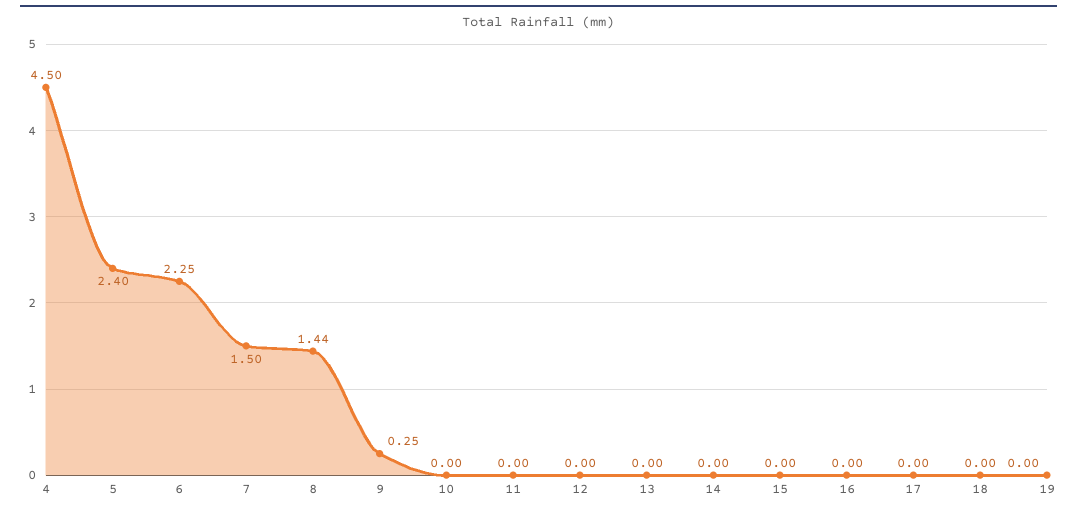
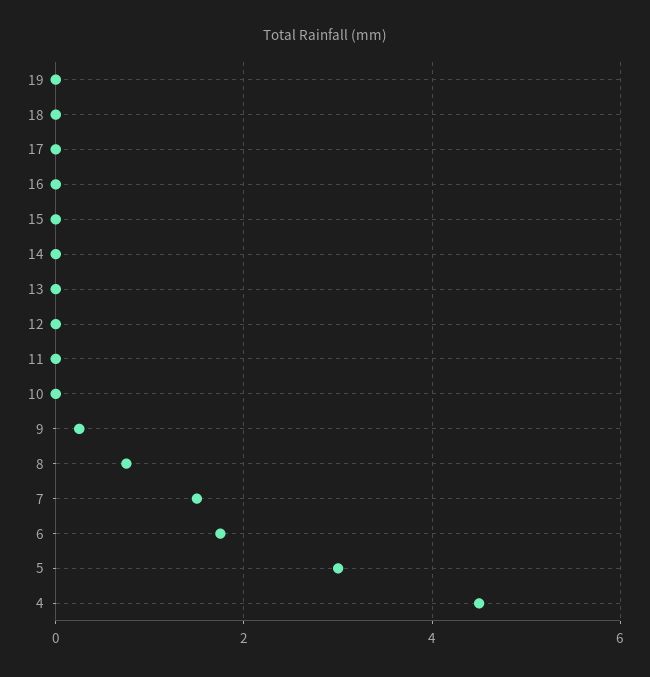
  {
    "4": 4.5,
-   "5": 2.4,
+   "5": 3,
-   "6": 2.25,
+   "6": 1.8,
    "7": 1.5,
-   "8": 1.44,
+   "8": 0.8,
    "9": 0.25,
    "10": 0,
    "11": 0,
    "12": 0,
    "13": 0,
    "14": 0,
    "15": 0,
    "16": 0,
    "17": 0,
    "18": 0,
    "19": 0
  }

